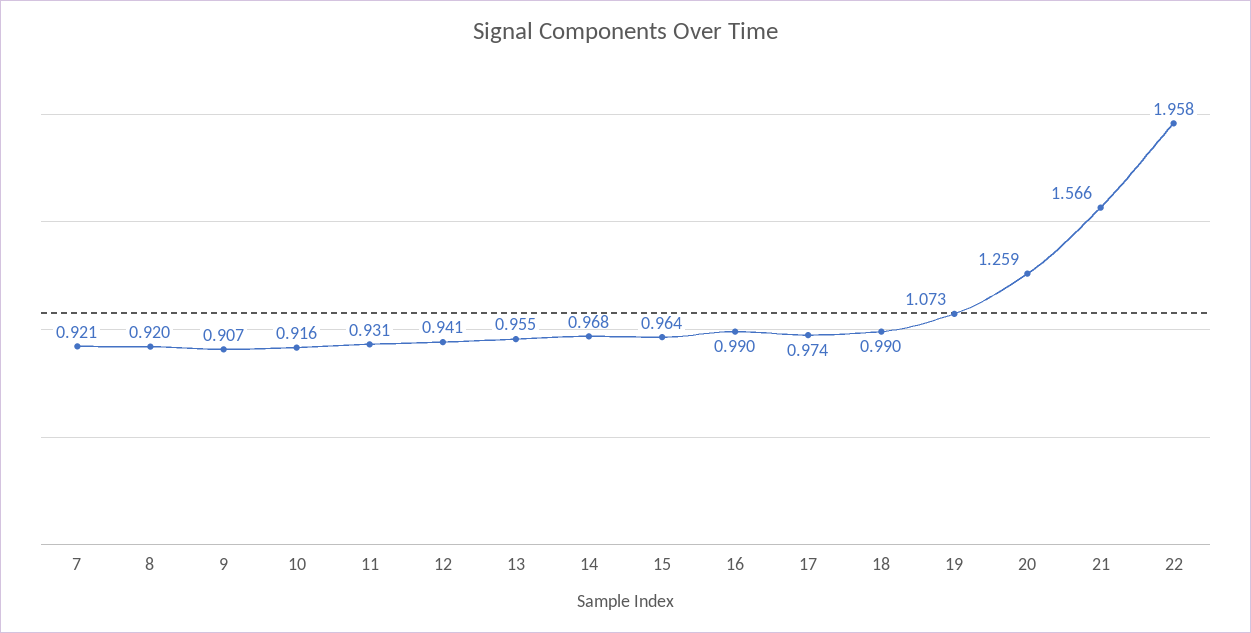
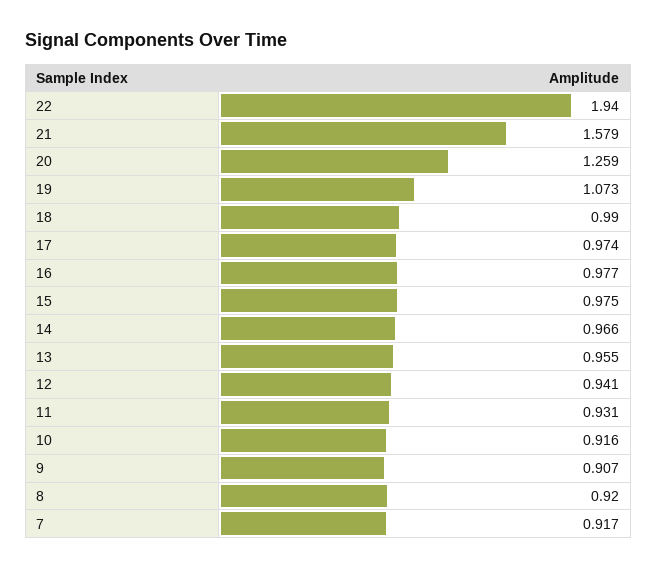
  {
-   "7": 0.921,
+   "7": 0.917,
    "8": 0.92,
    "9": 0.907,
    "10": 0.916,
    "11": 0.931,
    "12": 0.941,
    "13": 0.955,
-   "14": 0.968,
+   "14": 0.966,
-   "15": 0.964,
+   "15": 0.975,
-   "16": 0.99,
+   "16": 0.977,
    "17": 0.974,
    "18": 0.99,
    "19": 1.073,
    "20": 1.259,
-   "21": 1.566,
+   "21": 1.579,
-   "22": 1.958
+   "22": 1.94
  }

